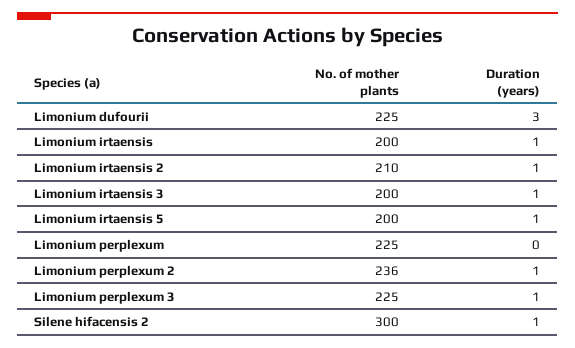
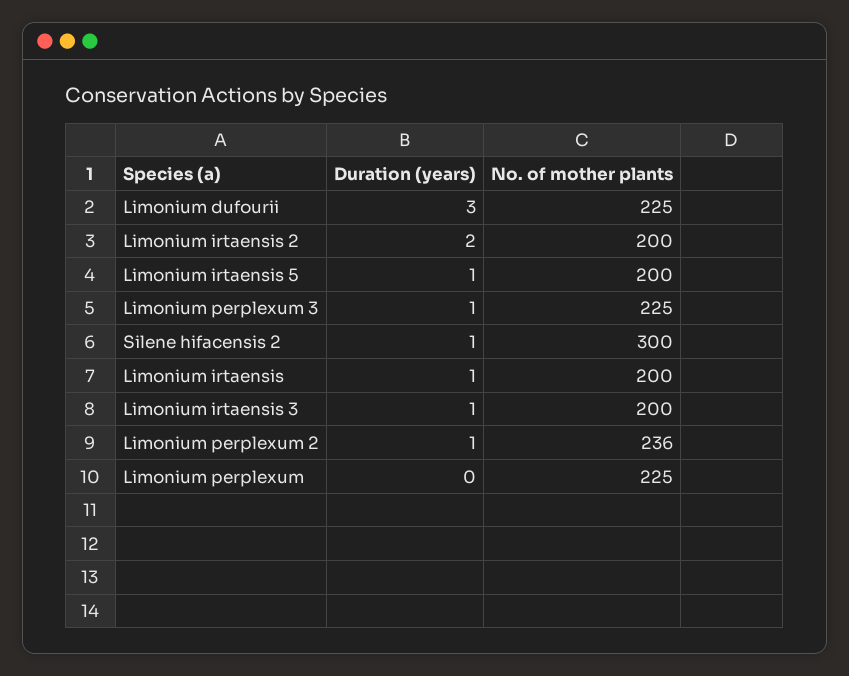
  {
    "No. of mother plants": {
      "Limonium dufourii": 225,
      "Limonium irtaensis": 200,
-     "Limonium irtaensis 2": 210,
+     "Limonium irtaensis 2": 200,
      "Limonium irtaensis 3": 200,
      "Limonium irtaensis 5": 200,
      "Limonium perplexum": 225,
      "Limonium perplexum 2": 236,
      "Limonium perplexum 3": 225,
      "Silene hifacensis 2": 300
    },
    "Duration (years)": {
      "Limonium dufourii": 3,
      "Limonium irtaensis": 1,
-     "Limonium irtaensis 2": 1,
+     "Limonium irtaensis 2": 2,
      "Limonium irtaensis 3": 1,
      "Limonium irtaensis 5": 1,
      "Limonium perplexum": 0,
      "Limonium perplexum 2": 1,
      "Limonium perplexum 3": 1,
      "Silene hifacensis 2": 1
    }
  }

